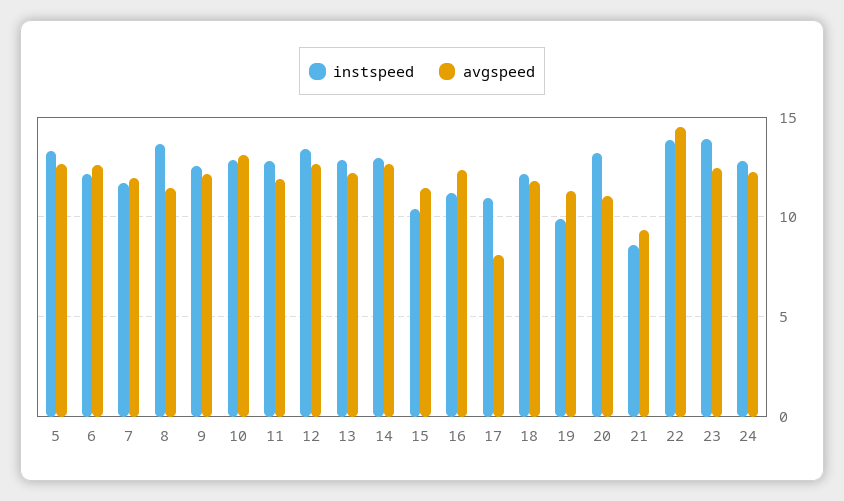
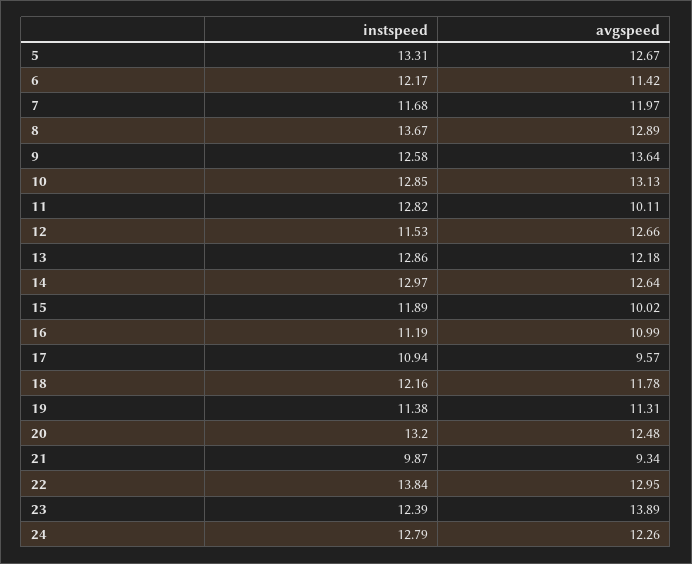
  {
    "instspeed": {
      "5": 13.31,
      "6": 12.17,
      "7": 11.68,
      "8": 13.67,
      "9": 12.58,
      "10": 12.85,
      "11": 12.82,
-     "12": 13.5,
+     "12": 11.53,
      "13": 12.86,
      "14": 12.97,
-     "15": 10.5,
+     "15": 11.89,
      "16": 11.19,
      "17": 10.94,
      "18": 12.16,
-     "19": 10,
+     "19": 11.38,
      "20": 13.2,
-     "21": 8.5,
+     "21": 9.87,
      "22": 13.84,
-     "23": 14,
+     "23": 12.39,
      "24": 12.79
    },
    "avgspeed": {
      "5": 12.67,
-     "6": 12.5,
+     "6": 11.42,
      "7": 11.97,
-     "8": 11.5,
+     "8": 12.89,
-     "9": 12,
+     "9": 13.64,
      "10": 13.13,
-     "11": 12,
+     "11": 10.11,
      "12": 12.66,
      "13": 12.18,
      "14": 12.64,
-     "15": 11.5,
+     "15": 10.02,
-     "16": 12.5,
+     "16": 10.99,
-     "17": 8,
+     "17": 9.57,
      "18": 11.78,
      "19": 11.31,
-     "20": 11,
+     "20": 12.48,
      "21": 9.34,
-     "22": 14.5,
+     "22": 12.95,
-     "23": 12.5,
+     "23": 13.89,
      "24": 12.26
    }
  }

